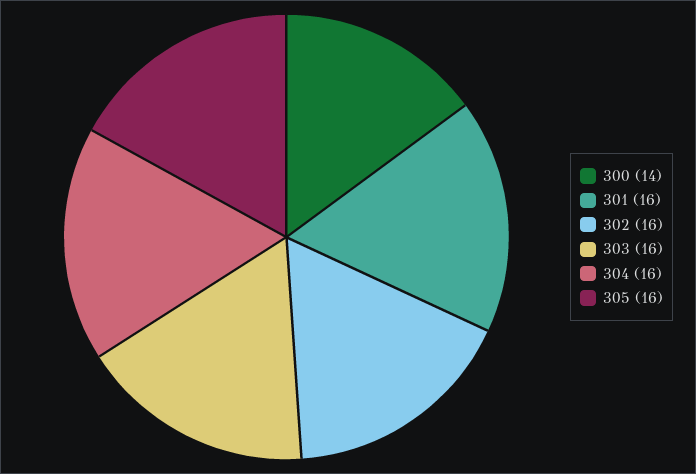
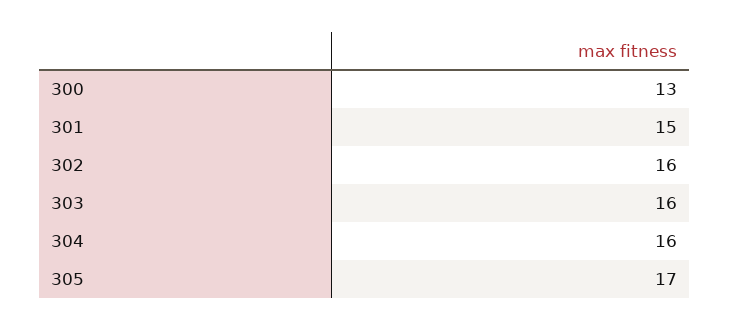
  {
-   "300": 14,
+   "300": 13,
-   "301": 16,
+   "301": 15,
    "302": 16,
    "303": 16,
    "304": 16,
-   "305": 16
+   "305": 17
  }

